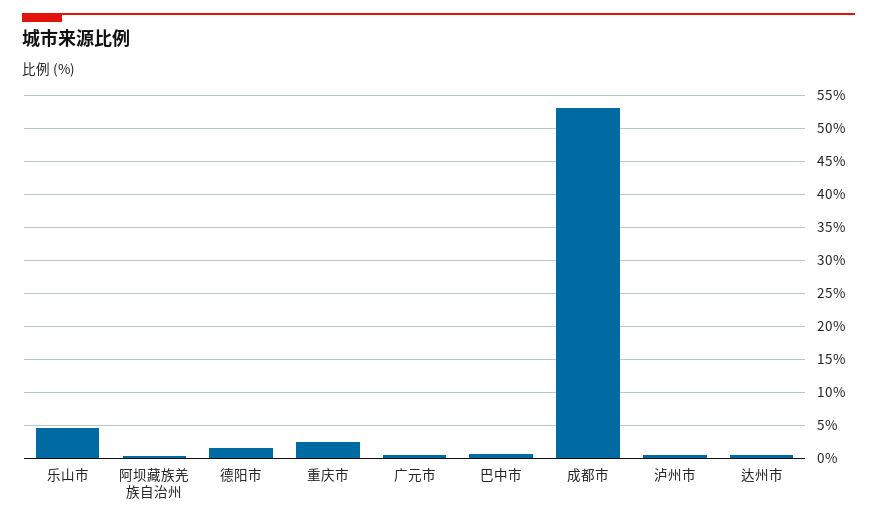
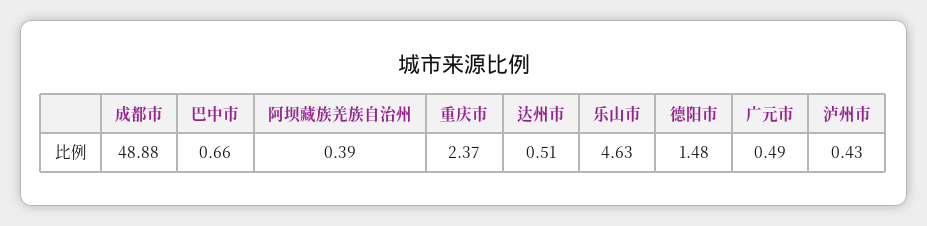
  {
    "乐山市": 4.63,
    "阿坝藏族羌族自治州": 0.39,
    "德阳市": 1.48,
    "重庆市": 2.37,
    "广元市": 0.49,
    "巴中市": 0.66,
-   "成都市": 53,
+   "成都市": 48.88,
    "泸州市": 0.43,
    "达州市": 0.51
  }

